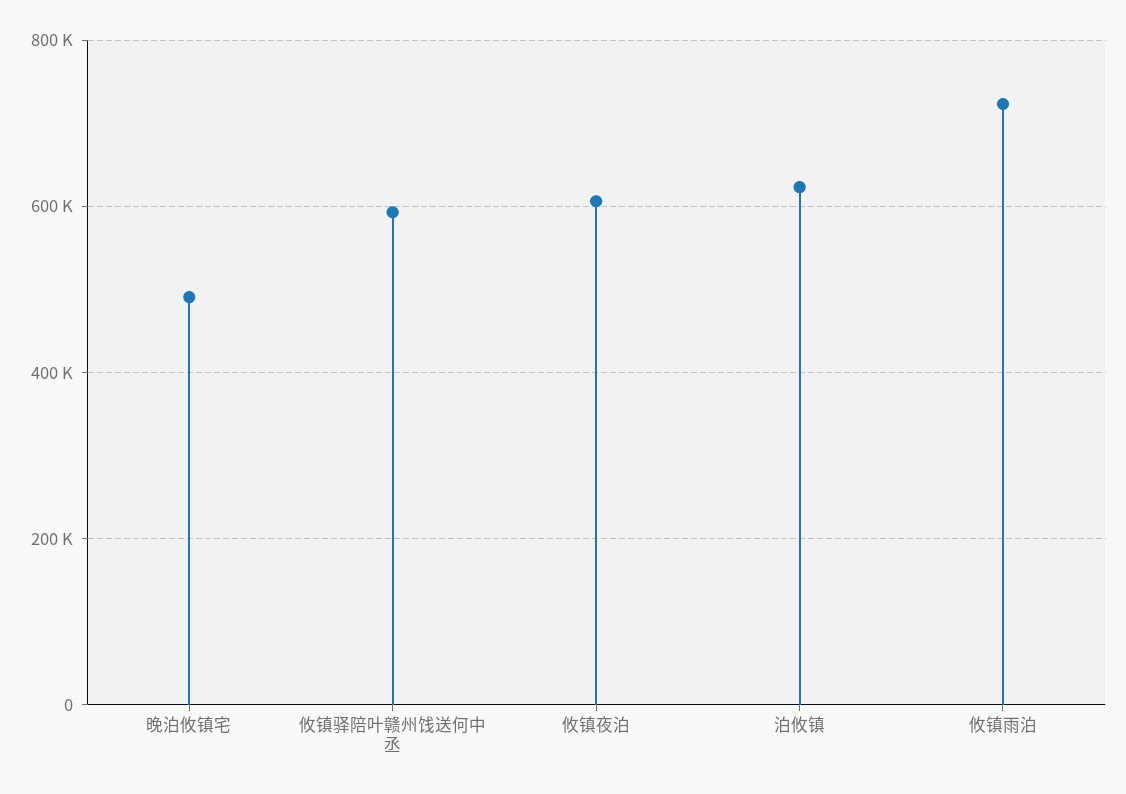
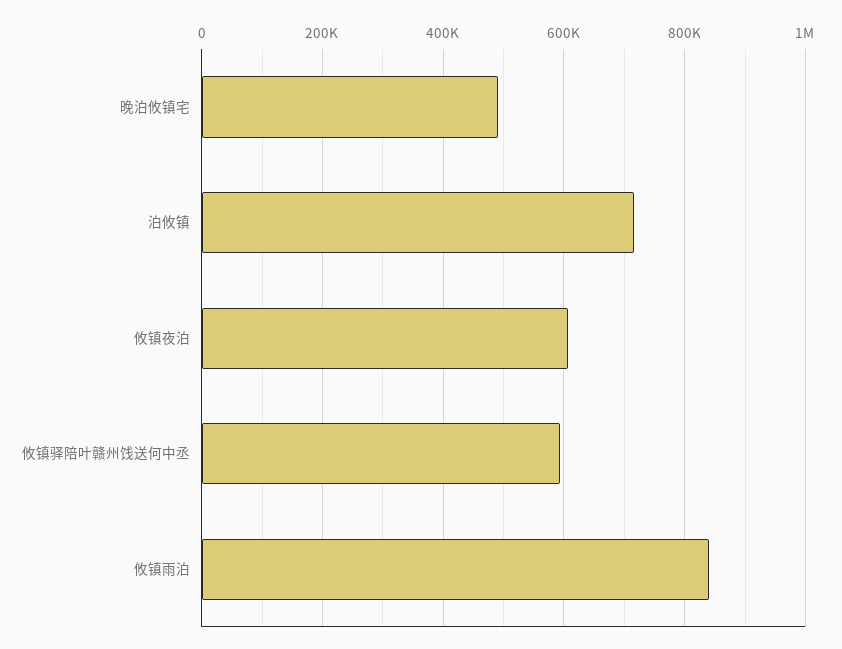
  {
    "晚泊攸镇宅": 500000,
    "攸镇驿陪叶赣州饯送何中丞": 600000,
    "攸镇夜泊": 600000,
-   "泊攸镇": 620000,
+   "泊攸镇": 720000,
-   "攸镇雨泊": 720000
+   "攸镇雨泊": 840000
  }

